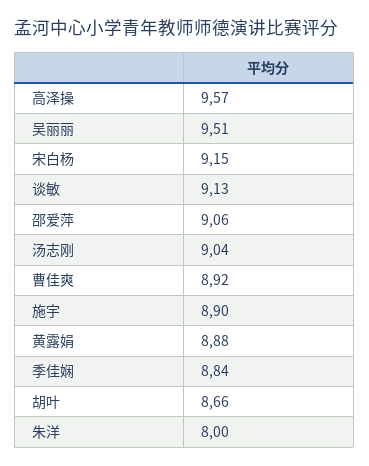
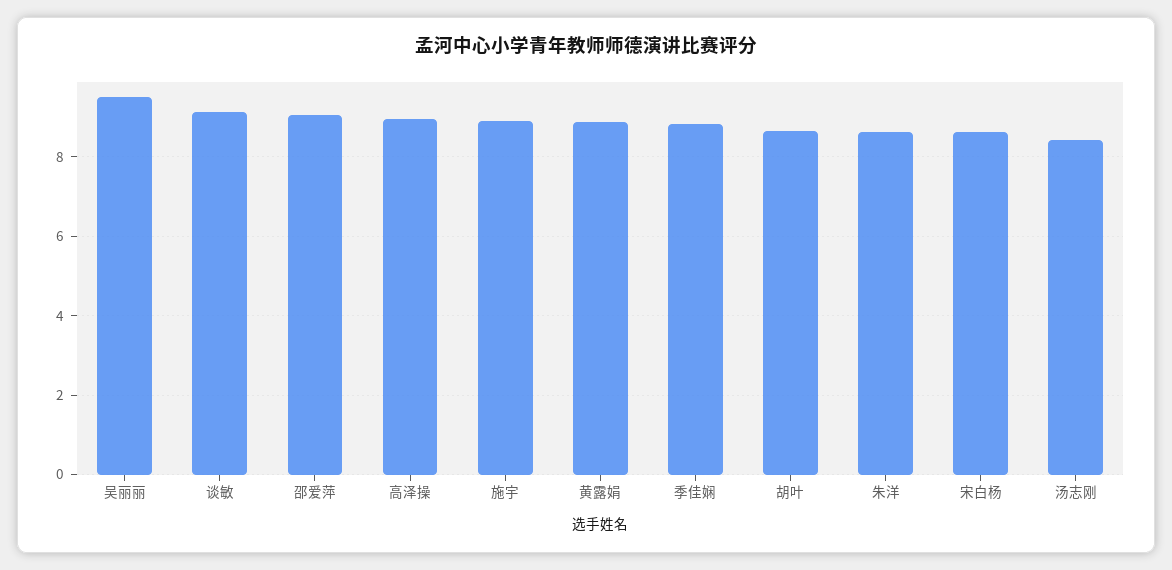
  {
-   "高泽操": 9.57,
+   "高泽操": 9,
    "吴丽丽": 9.51,
-   "宋白杨": 9.15,
+   "宋白杨": 8.6,
    "谈敏": 9.13,
    "邵爱萍": 9.06,
-   "汤志刚": 9.04,
+   "汤志刚": 8.4,
-   "曹佳爽": 8.92,
    "施宇": 8.9,
    "黄露娟": 8.88,
    "季佳娴": 8.84,
    "胡叶": 8.66,
-   "朱洋": 8
+   "朱洋": 8.6
  }

